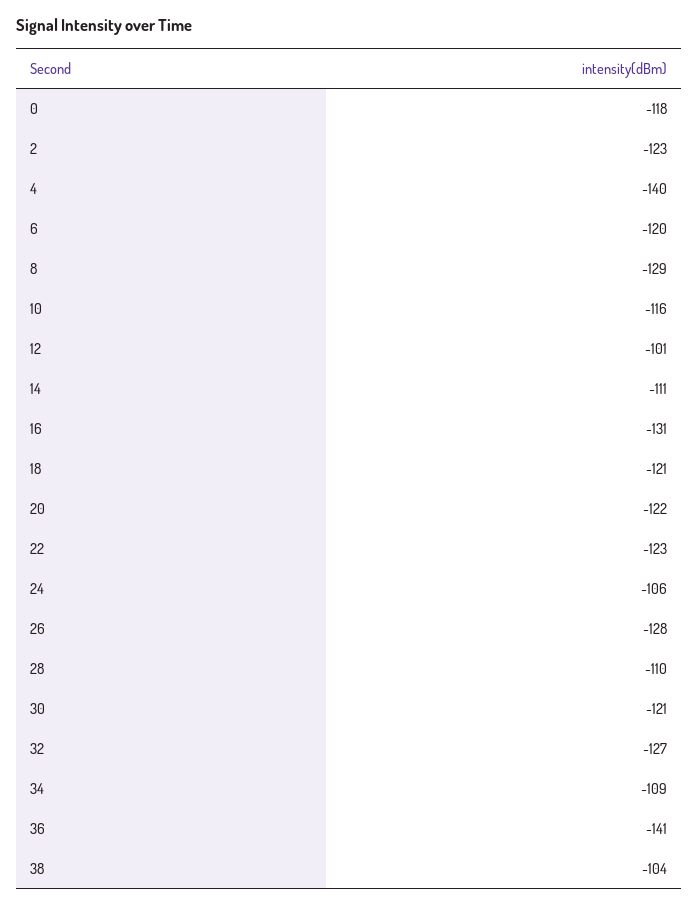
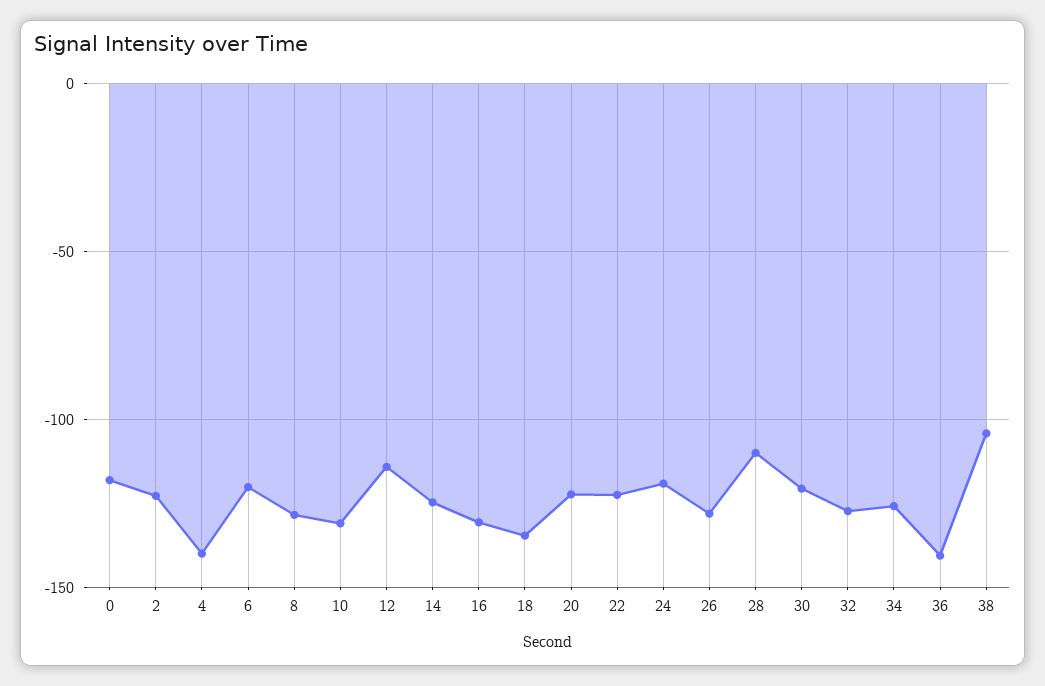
  {
    "0": -118,
    "2": -123,
    "4": -140,
    "6": -120,
    "8": -129,
-   "10": -116,
+   "10": -130,
-   "12": -101,
+   "12": -115,
-   "14": -111,
+   "14": -125,
    "16": -131,
-   "18": -121,
+   "18": -135,
    "20": -122,
    "22": -123,
-   "24": -106,
+   "24": -120,
    "26": -128,
    "28": -110,
    "30": -121,
    "32": -127,
-   "34": -109,
+   "34": -125,
    "36": -141,
    "38": -104
  }

